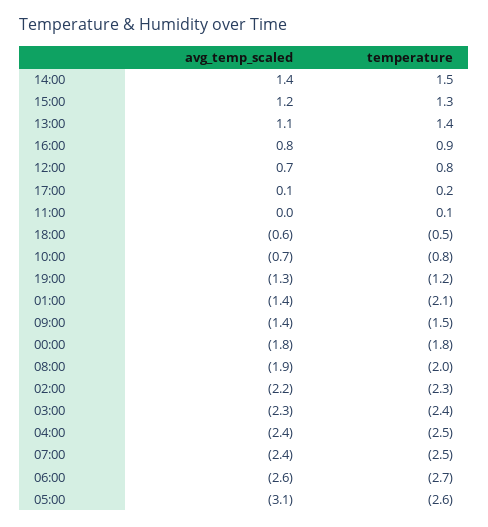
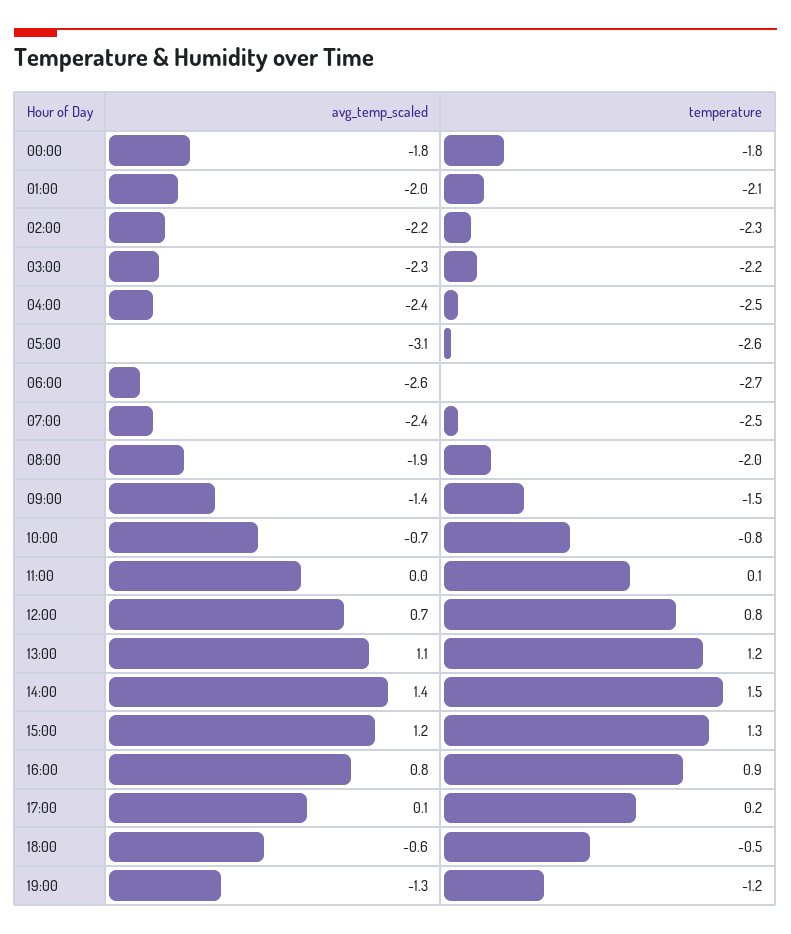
  {
    "avg_temp_scaled": {
      "14:00": 1.4,
      "15:00": 1.2,
      "13:00": 1.1,
      "16:00": 0.8,
      "12:00": 0.7,
      "17:00": 0.1,
      "11:00": 0,
      "18:00": -0.6,
      "10:00": -0.7,
      "19:00": -1.3,
-     "01:00": -1.4,
+     "01:00": -2,
      "09:00": -1.4,
      "00:00": -1.8,
      "08:00": -1.9,
      "02:00": -2.2,
      "03:00": -2.3,
      "04:00": -2.4,
      "07:00": -2.4,
      "06:00": -2.6,
      "05:00": -3.1
    },
    "temperature": {
      "14:00": 1.5,
      "15:00": 1.3,
-     "13:00": 1.4,
+     "13:00": 1.2,
      "16:00": 0.9,
      "12:00": 0.8,
      "17:00": 0.2,
      "11:00": 0.1,
      "18:00": -0.5,
      "10:00": -0.8,
      "19:00": -1.2,
      "01:00": -2.1,
      "09:00": -1.5,
      "00:00": -1.8,
      "08:00": -2,
      "02:00": -2.3,
-     "03:00": -2.4,
+     "03:00": -2.2,
      "04:00": -2.5,
      "07:00": -2.5,
      "06:00": -2.7,
      "05:00": -2.6
    }
  }

